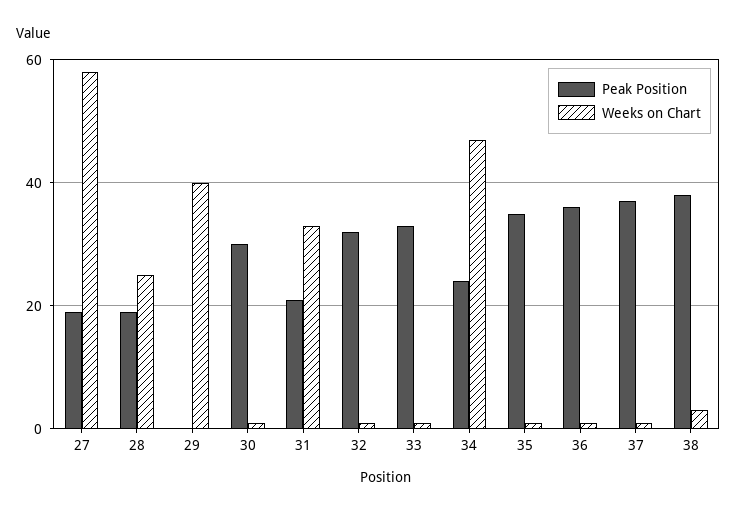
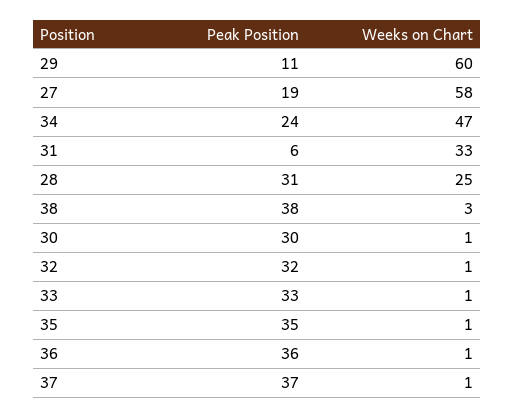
  {
    "Peak Position": {
      "27": 19,
-     "28": 20,
+     "28": 31,
-     "29": 0,
+     "29": 11,
      "30": 30,
-     "31": 20,
+     "31": 6,
      "32": 32,
      "33": 33,
      "34": 24,
      "35": 35,
      "36": 36,
      "37": 37,
      "38": 38
    },
    "Weeks on Chart": {
      "27": 58,
      "28": 25,
-     "29": 40,
+     "29": 60,
      "30": 1,
      "31": 33,
      "32": 1,
      "33": 1,
      "34": 47,
      "35": 1,
      "36": 1,
      "37": 1,
      "38": 3
    }
  }

